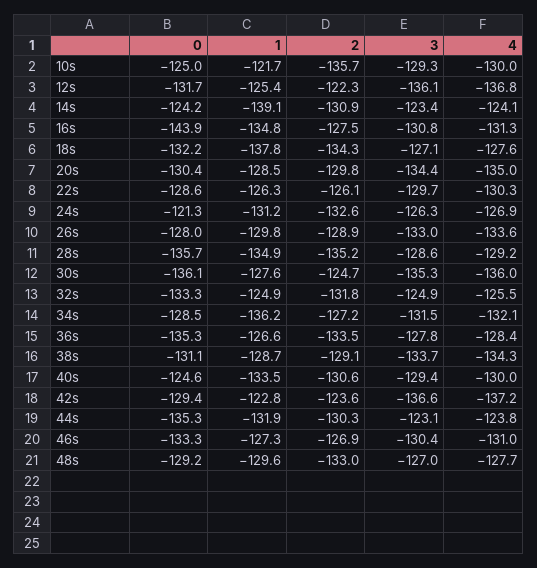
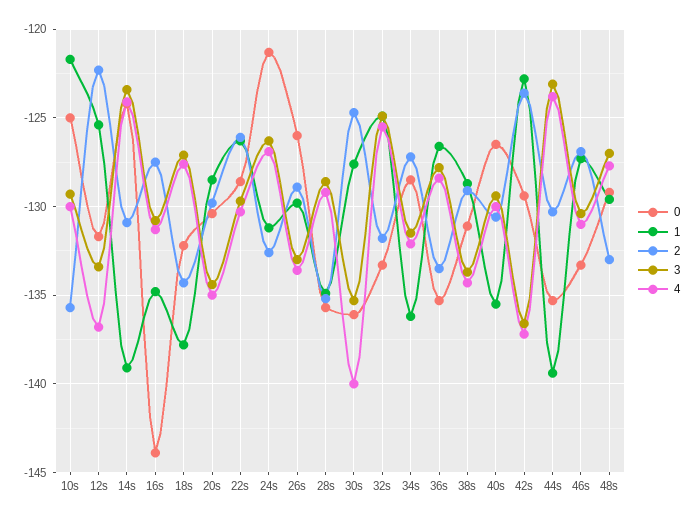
  {
    "0": {
      "10s": -125,
      "12s": -131.7,
      "14s": -124.2,
      "16s": -143.9,
      "18s": -132.2,
      "20s": -130.4,
      "22s": -128.6,
      "24s": -121.3,
-     "26s": -128,
+     "26s": -126,
      "28s": -135.7,
      "30s": -136.1,
      "32s": -133.3,
      "34s": -128.5,
      "36s": -135.3,
      "38s": -131.1,
-     "40s": -124.6,
+     "40s": -126.5,
      "42s": -129.4,
      "44s": -135.3,
      "46s": -133.3,
      "48s": -129.2
    },
    "1": {
      "10s": -121.7,
      "12s": -125.4,
      "14s": -139.1,
      "16s": -134.8,
      "18s": -137.8,
      "20s": -128.5,
      "22s": -126.3,
      "24s": -131.2,
      "26s": -129.8,
      "28s": -134.9,
      "30s": -127.6,
      "32s": -124.9,
      "34s": -136.2,
      "36s": -126.6,
      "38s": -128.7,
-     "40s": -133.5,
+     "40s": -135.5,
      "42s": -122.8,
-     "44s": -131.9,
+     "44s": -139.5,
      "46s": -127.3,
      "48s": -129.6
    },
    "2": {
      "10s": -135.7,
      "12s": -122.3,
      "14s": -130.9,
      "16s": -127.5,
      "18s": -134.3,
      "20s": -129.8,
      "22s": -126.1,
      "24s": -132.6,
      "26s": -128.9,
      "28s": -135.2,
      "30s": -124.7,
      "32s": -131.8,
      "34s": -127.2,
      "36s": -133.5,
      "38s": -129.1,
      "40s": -130.6,
      "42s": -123.6,
      "44s": -130.3,
      "46s": -126.9,
      "48s": -133
    },
    "3": {
      "10s": -129.3,
-     "12s": -136.1,
+     "12s": -133.5,
      "14s": -123.4,
      "16s": -130.8,
      "18s": -127.1,
      "20s": -134.4,
      "22s": -129.7,
      "24s": -126.3,
      "26s": -133,
      "28s": -128.6,
      "30s": -135.3,
      "32s": -124.9,
      "34s": -131.5,
      "36s": -127.8,
      "38s": -133.7,
      "40s": -129.4,
      "42s": -136.6,
      "44s": -123.1,
      "46s": -130.4,
      "48s": -127
    },
    "4": {
      "10s": -130,
      "12s": -136.8,
      "14s": -124.1,
      "16s": -131.3,
      "18s": -127.6,
      "20s": -135,
      "22s": -130.3,
      "24s": -126.9,
      "26s": -133.6,
      "28s": -129.2,
-     "30s": -136,
+     "30s": -140,
      "32s": -125.5,
      "34s": -132.1,
      "36s": -128.4,
      "38s": -134.3,
      "40s": -130,
      "42s": -137.2,
      "44s": -123.8,
      "46s": -131,
      "48s": -127.7
    }
  }

